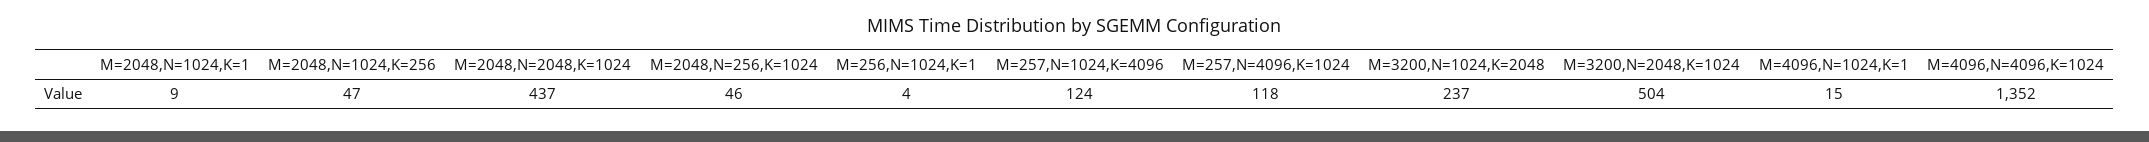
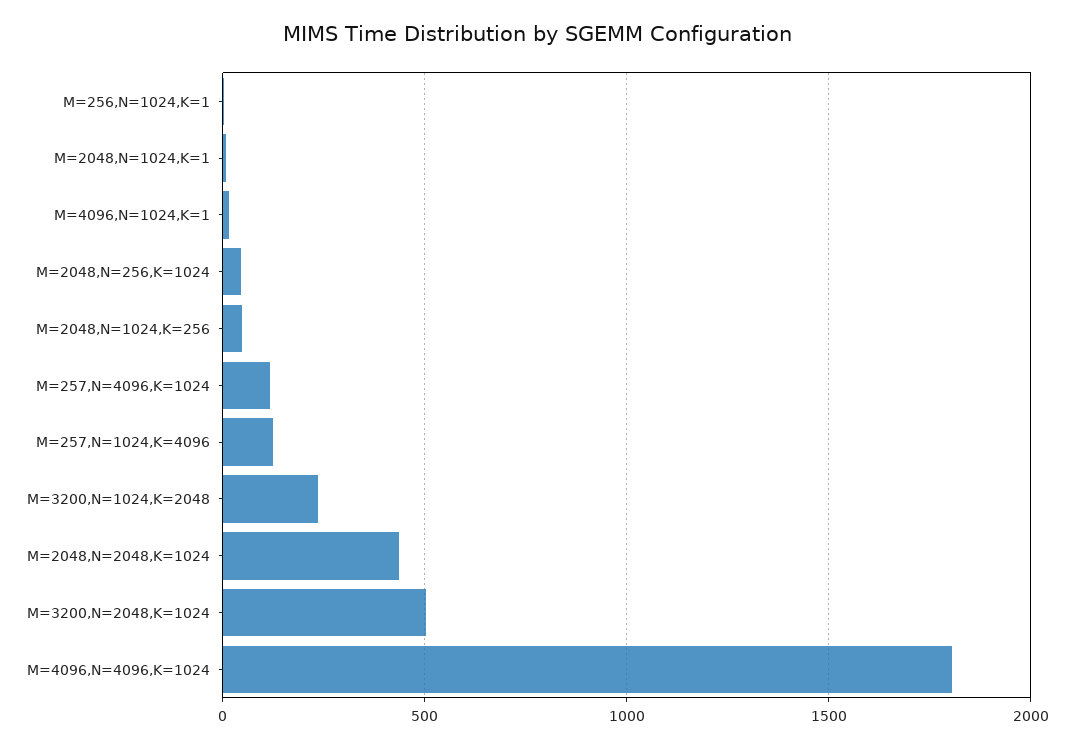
  {
    "M=2048,N=1024,K=1": 9,
    "M=2048,N=1024,K=256": 47,
    "M=2048,N=2048,K=1024": 437,
    "M=2048,N=256,K=1024": 46,
    "M=256,N=1024,K=1": 4,
    "M=257,N=1024,K=4096": 124,
    "M=257,N=4096,K=1024": 118,
    "M=3200,N=1024,K=2048": 237,
    "M=3200,N=2048,K=1024": 504,
    "M=4096,N=1024,K=1": 15,
-   "M=4096,N=4096,K=1024": 1352
+   "M=4096,N=4096,K=1024": 1800
  }

